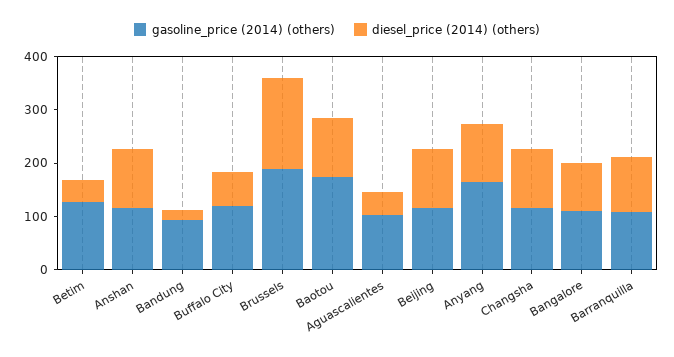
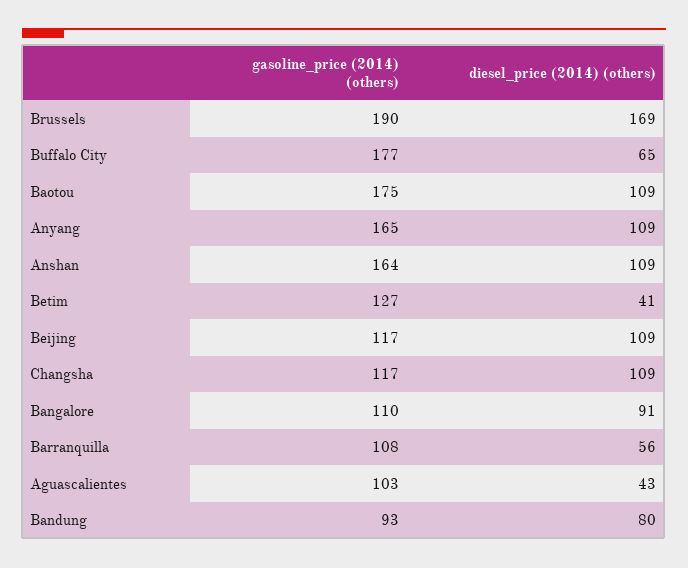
  {
    "gasoline_price (2014) (others)": {
      "Betim": 127,
-     "Anshan": 120,
+     "Anshan": 164,
      "Bandung": 93,
-     "Buffalo City": 120,
+     "Buffalo City": 177,
      "Brussels": 190,
      "Baotou": 175,
      "Aguascalientes": 103,
      "Beijing": 117,
      "Anyang": 165,
      "Changsha": 117,
      "Bangalore": 110,
      "Barranquilla": 108
    },
    "diesel_price (2014) (others)": {
      "Betim": 41,
      "Anshan": 109,
-     "Bandung": 20,
+     "Bandung": 80,
      "Buffalo City": 65,
      "Brussels": 169,
      "Baotou": 109,
      "Aguascalientes": 43,
      "Beijing": 109,
      "Anyang": 109,
      "Changsha": 109,
      "Bangalore": 91,
-     "Barranquilla": 100
+     "Barranquilla": 56
    }
  }

